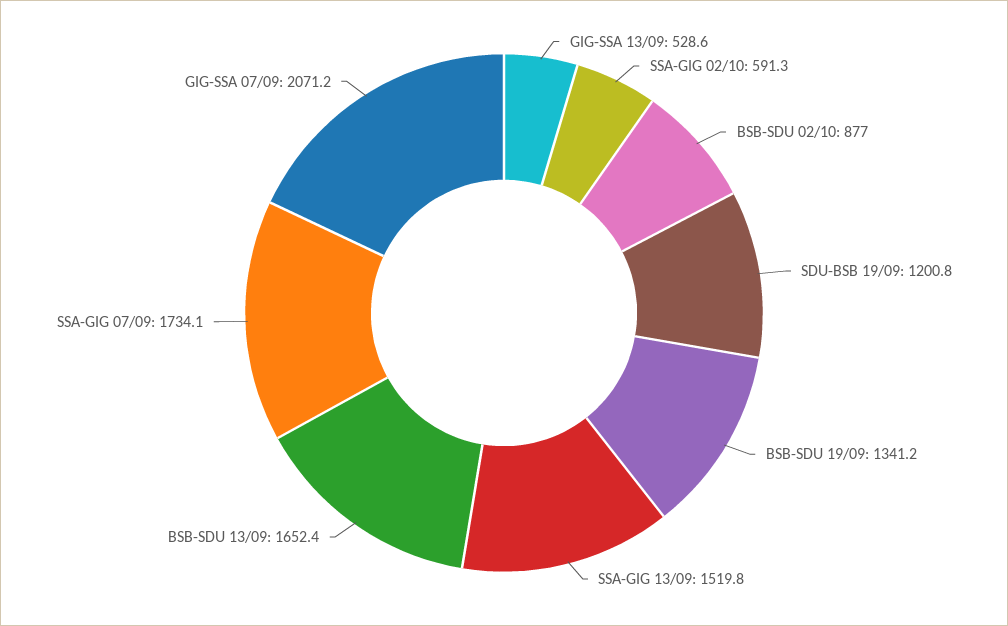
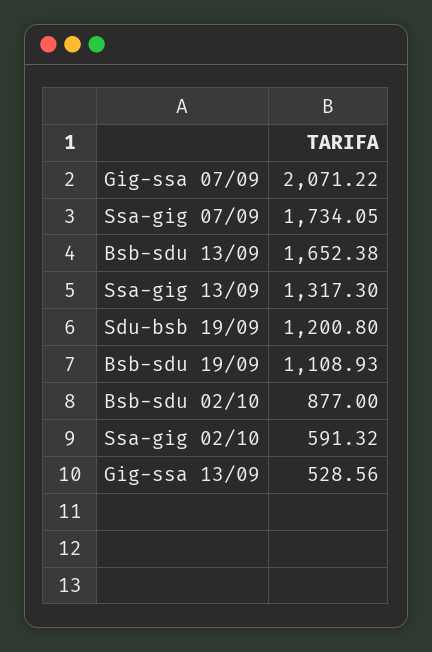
  {
    "GIG-SSA 13/09": 528.56,
    "SSA-GIG 02/10": 591.32,
    "BSB-SDU 02/10": 877,
    "SDU-BSB 19/09": 1200.8,
-   "BSB-SDU 19/09": 1341.2,
+   "BSB-SDU 19/09": 1108.93,
-   "SSA-GIG 13/09": 1519.8,
+   "SSA-GIG 13/09": 1317.3,
    "BSB-SDU 13/09": 1652.38,
    "SSA-GIG 07/09": 1734.05,
    "GIG-SSA 07/09": 2071.22
  }

